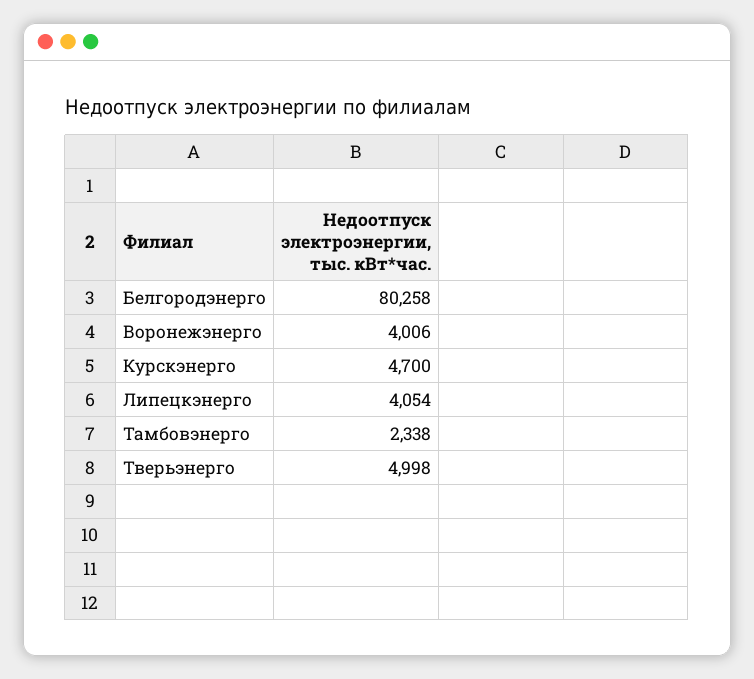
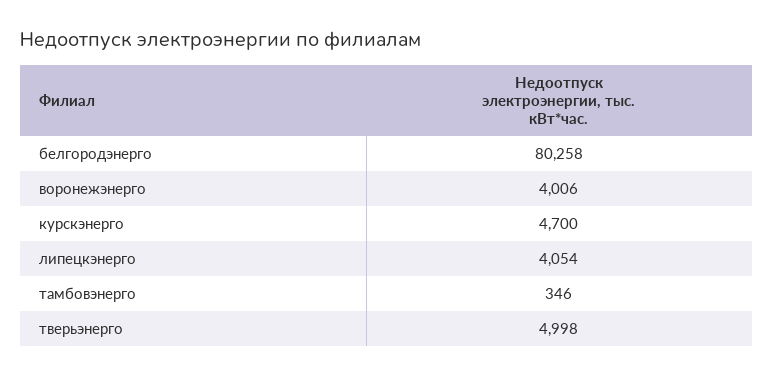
  {
    "Белгородэнерго": 80258,
    "Воронежэнерго": 4006,
    "Курскэнерго": 4700,
    "Липецкэнерго": 4054,
-   "Тамбовэнерго": 2338,
+   "Тамбовэнерго": 346,
    "Тверьэнерго": 4998
  }

